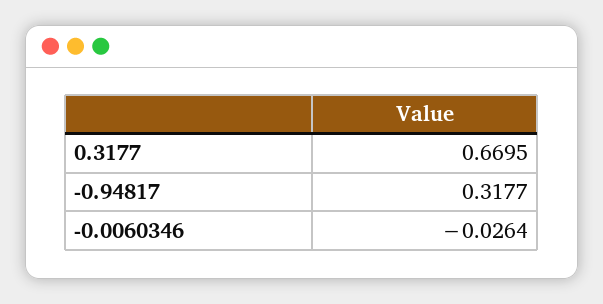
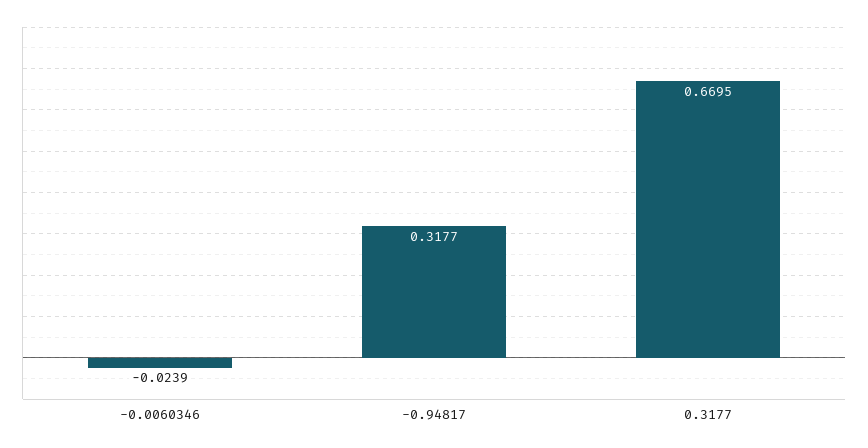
  {
    "0.3177": 0.6695,
    "-0.94817": 0.3177,
-   "-0.0060346": -0.0264
+   "-0.0060346": -0.0239
  }

